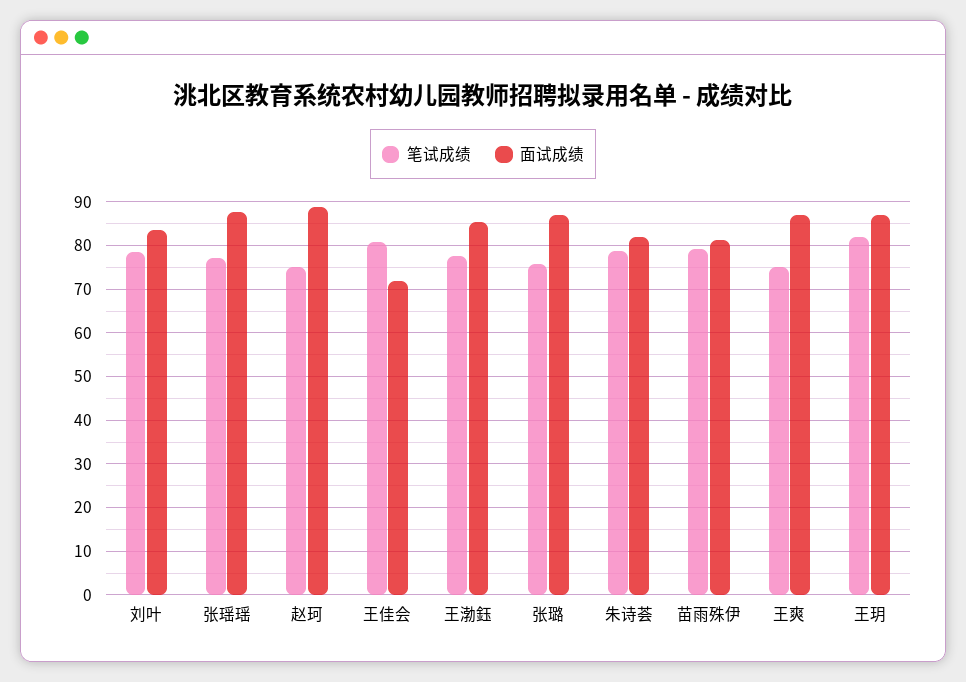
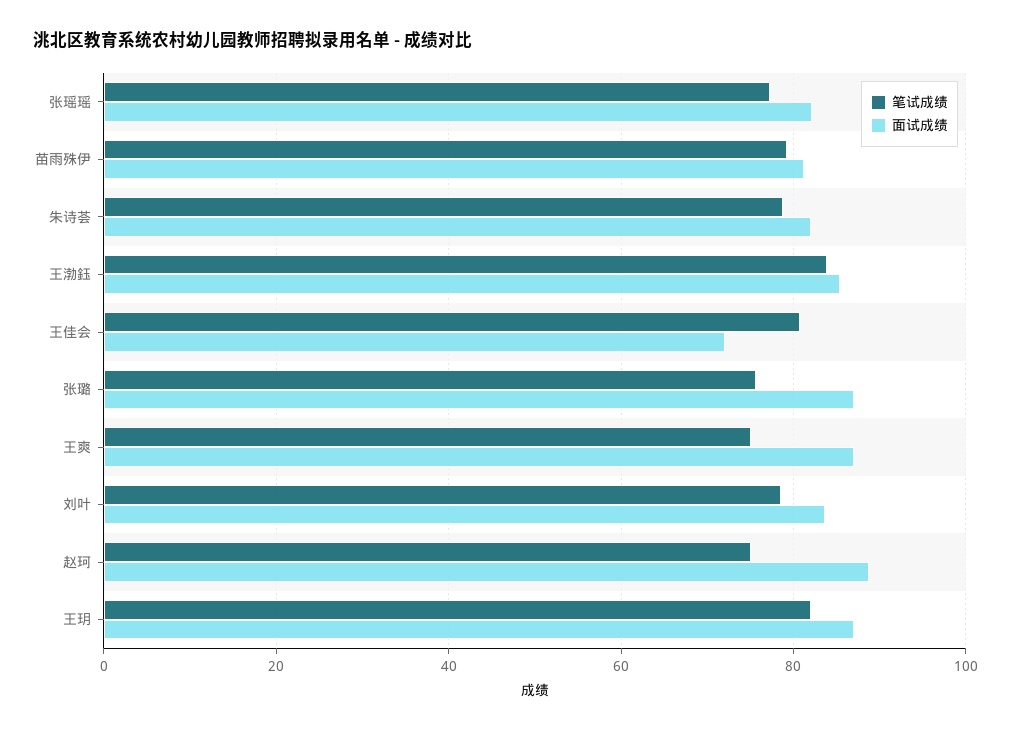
  {
    "笔试成绩": {
      "刘叶": 78,
      "张瑶瑶": 78,
      "赵珂": 76,
      "王佳会": 80,
-     "王渤鈺": 78,
+     "王渤鈺": 84,
      "张璐": 76,
      "朱诗荟": 78,
      "苗雨殊伊": 80,
      "王爽": 76,
      "王玥": 82
    },
    "面试成绩": {
      "刘叶": 84,
-     "张瑶瑶": 88,
+     "张瑶瑶": 82,
      "赵珂": 88,
      "王佳会": 72,
      "王渤鈺": 86,
      "张璐": 88,
      "朱诗荟": 82,
      "苗雨殊伊": 82,
      "王爽": 88,
      "王玥": 88
    }
  }

